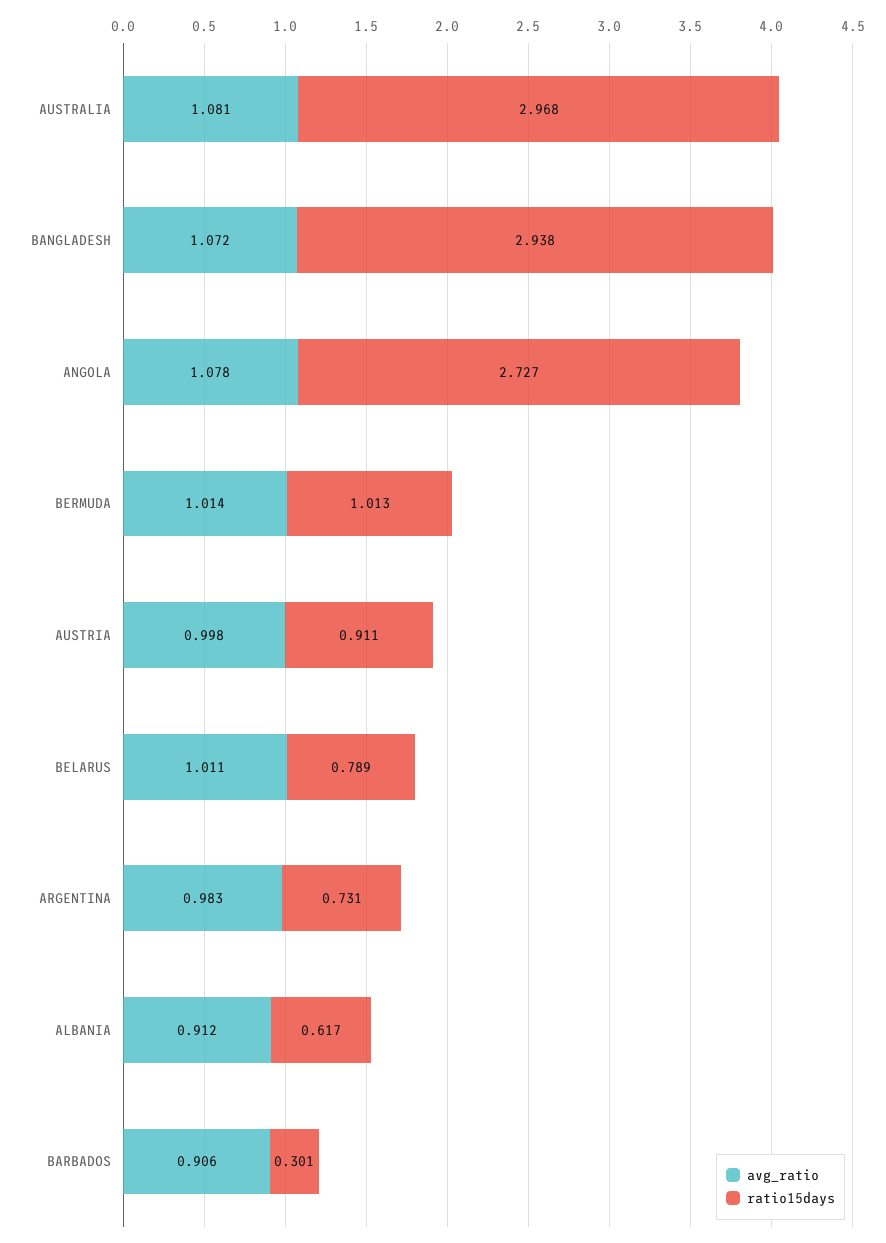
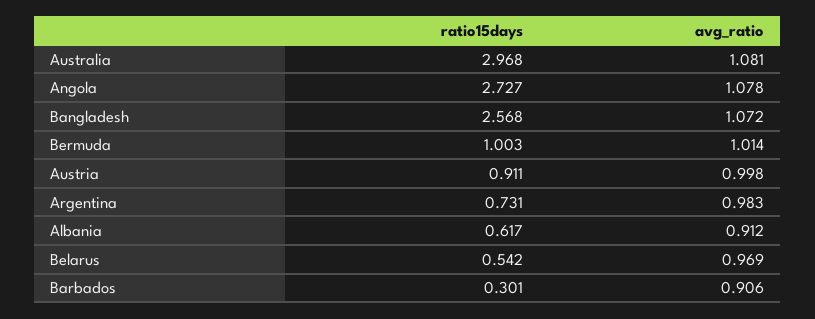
  {
    "avg_ratio": {
      "AUSTRALIA": 1.081,
      "BANGLADESH": 1.072,
      "ANGOLA": 1.078,
      "BERMUDA": 1.014,
      "AUSTRIA": 0.998,
-     "BELARUS": 1.011,
+     "BELARUS": 0.969,
      "ARGENTINA": 0.983,
      "ALBANIA": 0.912,
      "BARBADOS": 0.906
    },
    "ratio15days": {
      "AUSTRALIA": 2.968,
-     "BANGLADESH": 2.938,
+     "BANGLADESH": 2.568,
      "ANGOLA": 2.727,
-     "BERMUDA": 1.013,
+     "BERMUDA": 1.003,
      "AUSTRIA": 0.911,
-     "BELARUS": 0.789,
+     "BELARUS": 0.542,
      "ARGENTINA": 0.731,
      "ALBANIA": 0.617,
      "BARBADOS": 0.301
    }
  }

